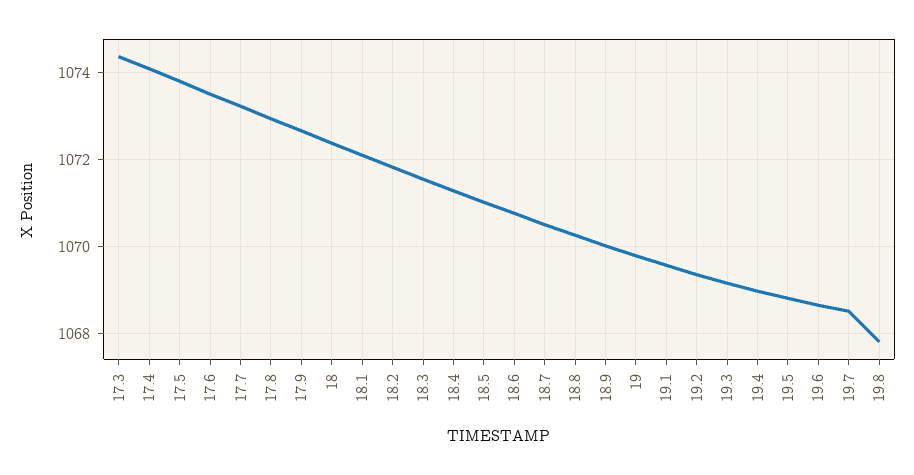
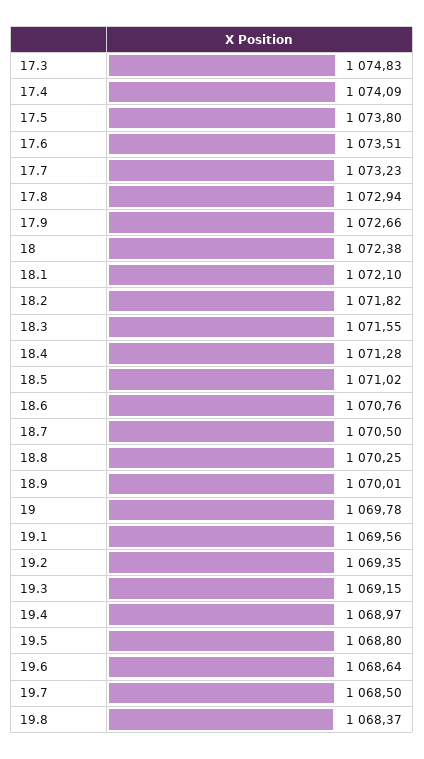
  {
-   "17.3": 1074.4,
+   "17.3": 1074.83,
    "17.4": 1074.09,
    "17.5": 1073.8,
    "17.6": 1073.51,
    "17.7": 1073.23,
    "17.8": 1072.94,
    "17.9": 1072.66,
    "18": 1072.38,
    "18.1": 1072.1,
    "18.2": 1071.82,
    "18.3": 1071.55,
    "18.4": 1071.28,
    "18.5": 1071.02,
    "18.6": 1070.76,
    "18.7": 1070.5,
    "18.8": 1070.25,
    "18.9": 1070.01,
    "19": 1069.78,
    "19.1": 1069.56,
    "19.2": 1069.35,
    "19.3": 1069.15,
    "19.4": 1068.97,
    "19.5": 1068.8,
    "19.6": 1068.64,
    "19.7": 1068.5,
-   "19.8": 1067.8
+   "19.8": 1068.37
  }

